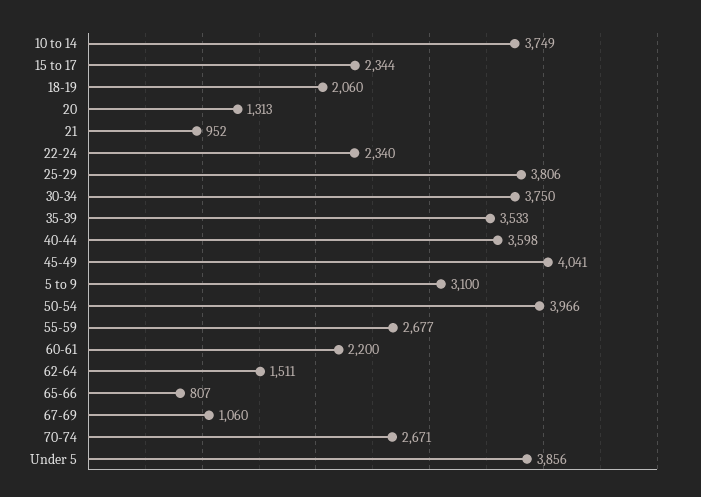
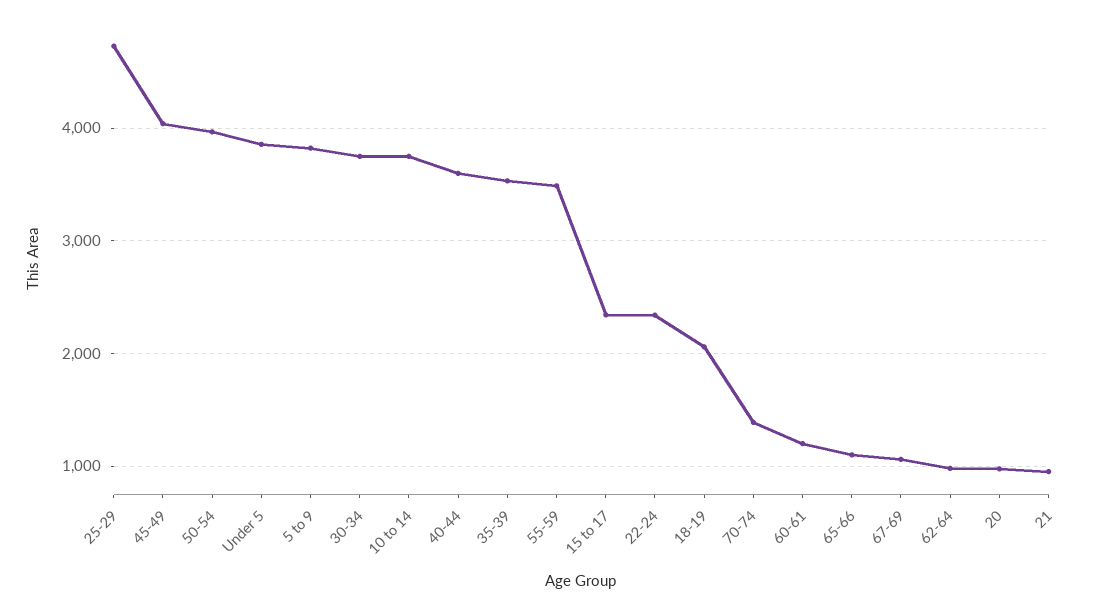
  {
    "10 to 14": 3749,
    "15 to 17": 2344,
    "18-19": 2060,
-   "20": 1313,
+   "20": 1000,
    "21": 952,
    "22-24": 2340,
-   "25-29": 3806,
+   "25-29": 4700,
    "30-34": 3750,
    "35-39": 3533,
    "40-44": 3598,
    "45-49": 4041,
-   "5 to 9": 3100,
+   "5 to 9": 3800,
    "50-54": 3966,
-   "55-59": 2677,
+   "55-59": 3500,
-   "60-61": 2200,
+   "60-61": 1200,
-   "62-64": 1511,
+   "62-64": 1000,
-   "65-66": 807,
+   "65-66": 1100,
    "67-69": 1060,
-   "70-74": 2671,
+   "70-74": 1400,
    "Under 5": 3856
  }

